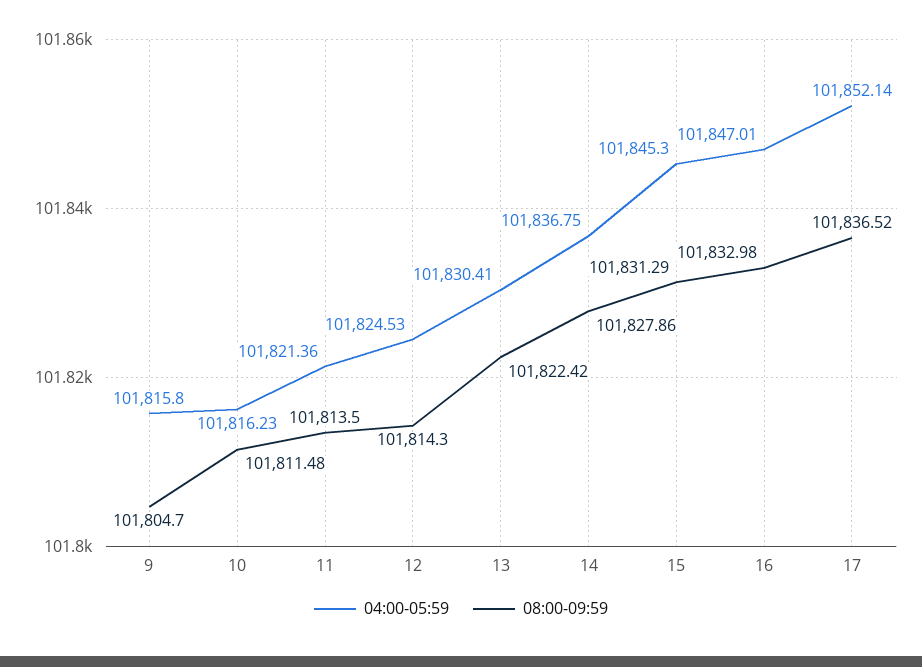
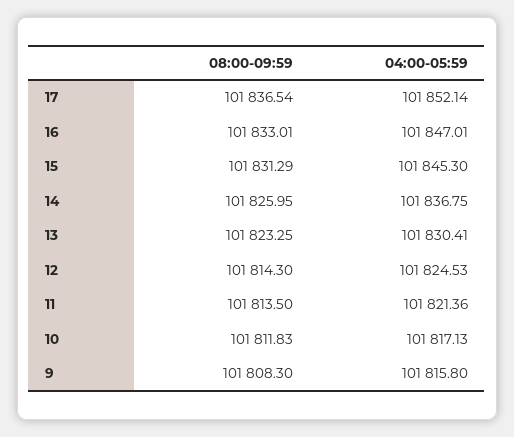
  {
    "04:00-05:59": {
      "9": 101815.8,
-     "10": 101816.23,
+     "10": 101817.13,
      "11": 101821.36,
      "12": 101824.53,
      "13": 101830.41,
      "14": 101836.75,
      "15": 101845.3,
      "16": 101847.01,
      "17": 101852.14
    },
    "08:00-09:59": {
-     "9": 101804.7,
+     "9": 101808.3,
-     "10": 101811.48,
+     "10": 101811.83,
      "11": 101813.5,
      "12": 101814.3,
-     "13": 101822.42,
+     "13": 101823.25,
-     "14": 101827.86,
+     "14": 101825.95,
      "15": 101831.29,
-     "16": 101832.98,
+     "16": 101833.01,
-     "17": 101836.52
+     "17": 101836.54
    }
  }

